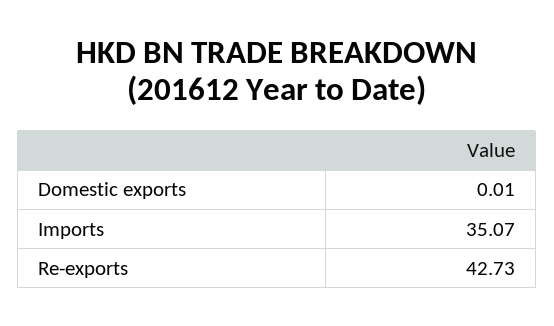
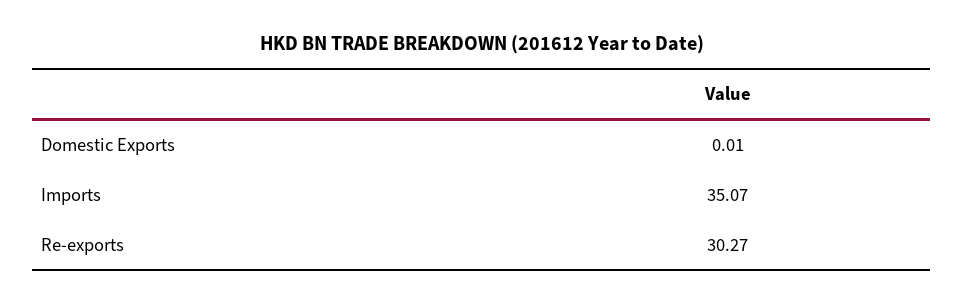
  {
    "Domestic exports": 0.01,
    "Imports": 35.07,
-   "Re-exports": 42.73
+   "Re-exports": 30.27
  }

